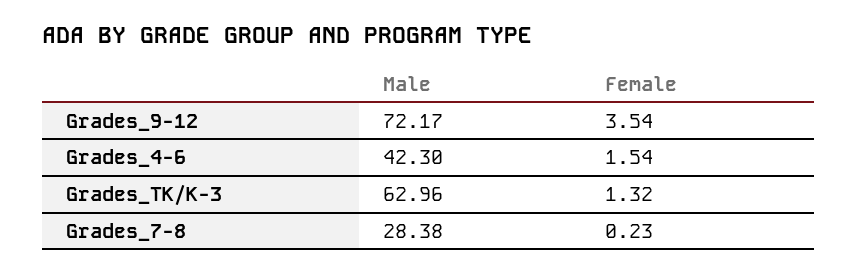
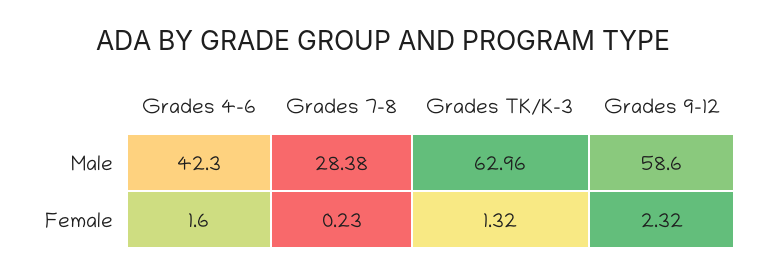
  {
    "Male": {
-     "Grades_9-12": 72.17,
+     "Grades_9-12": 58.6,
      "Grades_4-6": 42.3,
      "Grades_TK/K-3": 62.96,
      "Grades_7-8": 28.38
    },
    "Female": {
-     "Grades_9-12": 3.54,
+     "Grades_9-12": 2.32,
-     "Grades_4-6": 1.54,
+     "Grades_4-6": 1.6,
      "Grades_TK/K-3": 1.32,
      "Grades_7-8": 0.23
    }
  }

